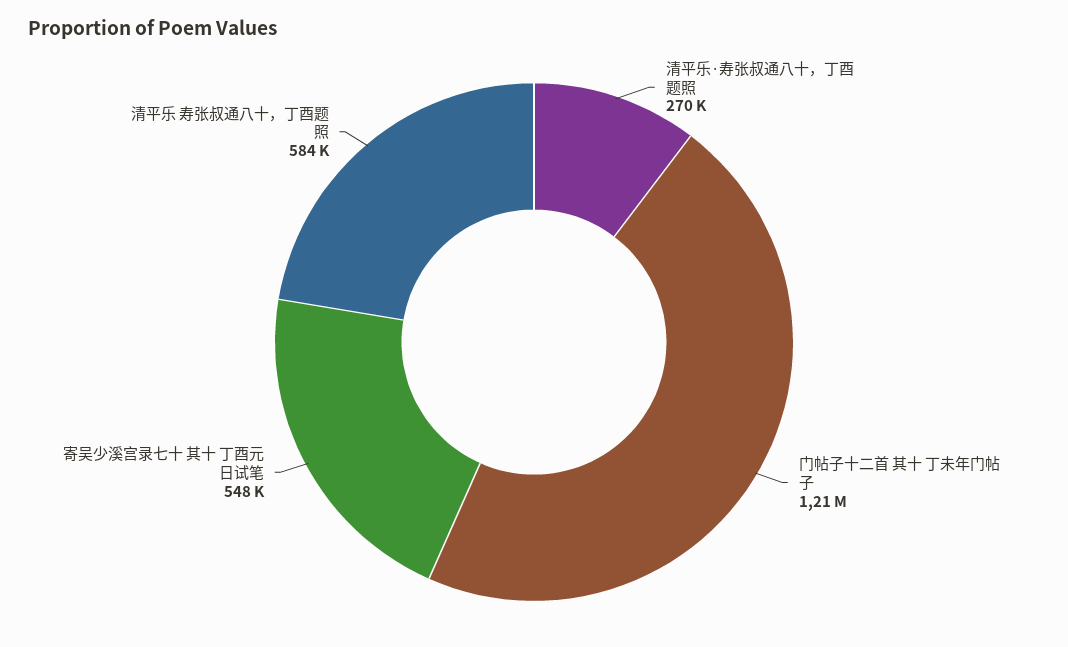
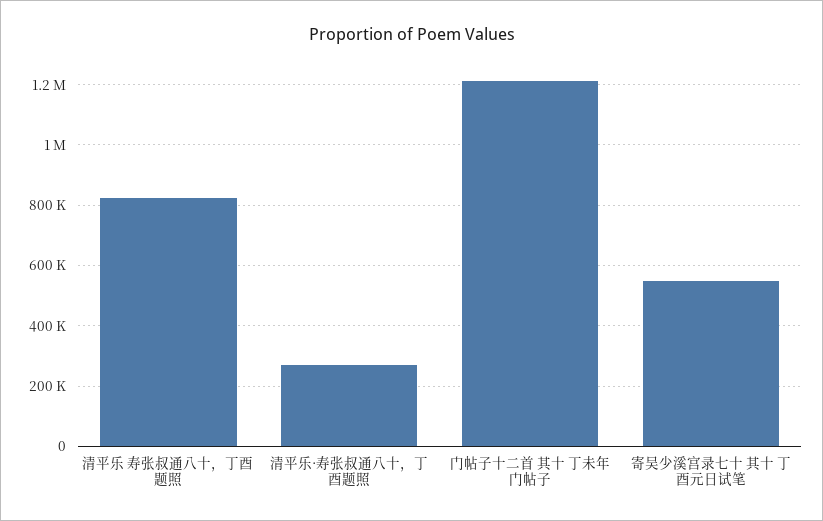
  {
    "清平乐·寿张叔通八十，丁酉题照": 270000,
    "门帖子十二首 其十 丁未年门帖子": 1210000,
    "寄吴少溪宫录七十 其十 丁酉元日试笔": 548000,
-   "清平乐 寿张叔通八十，丁酉题照": 584000
+   "清平乐 寿张叔通八十，丁酉题照": 820000
  }

